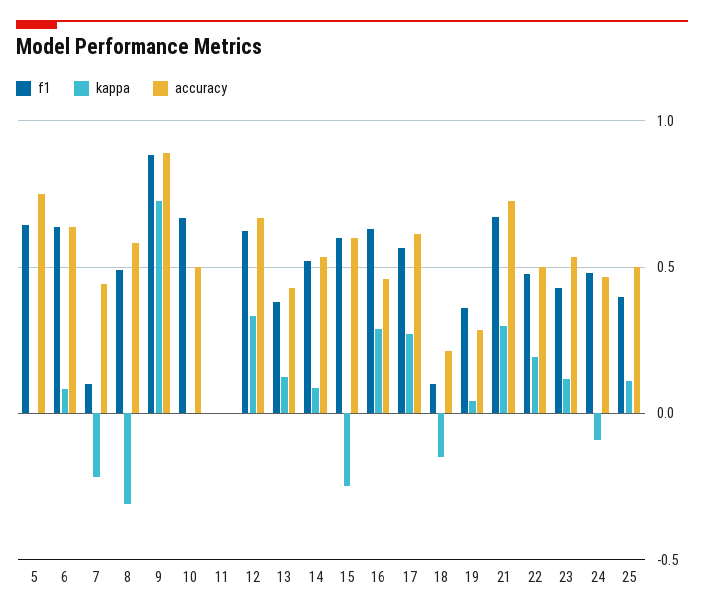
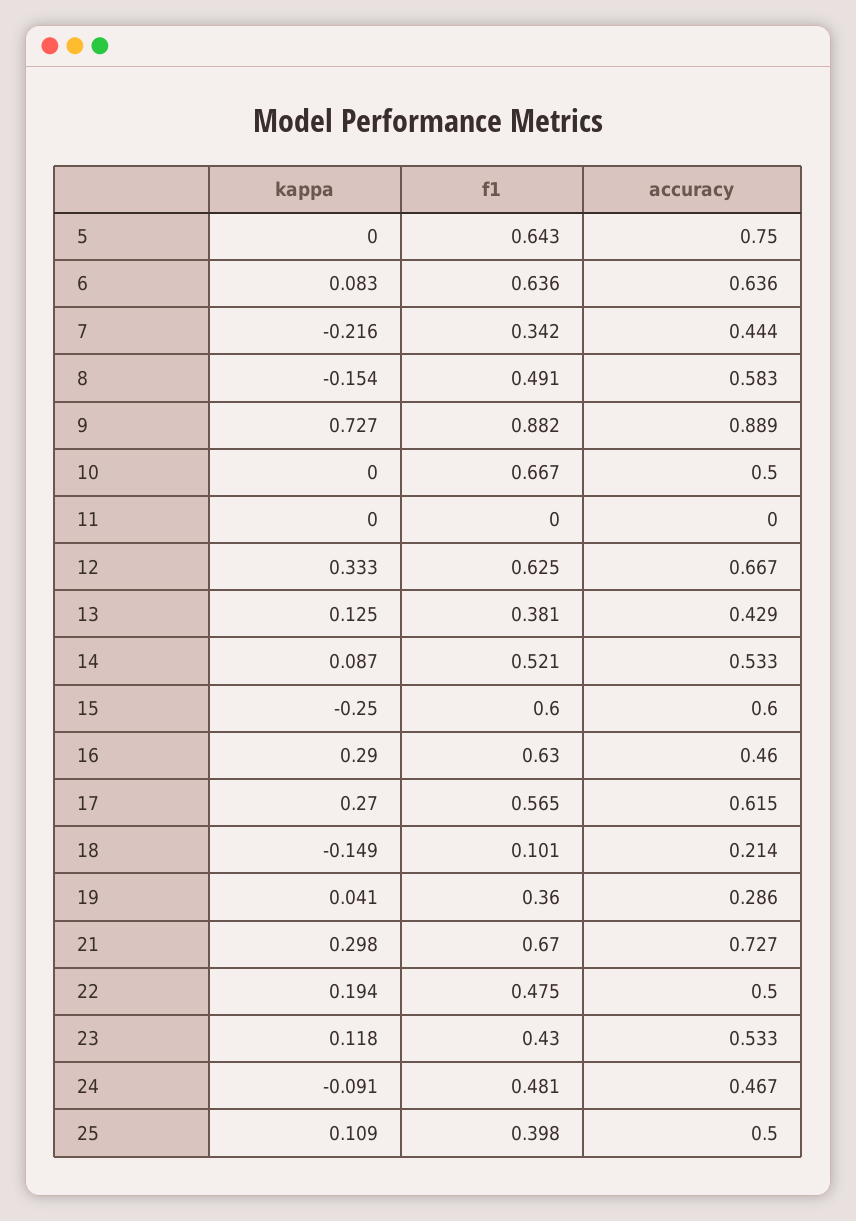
  {
    "f1": {
      "5": 0.643,
      "6": 0.636,
-     "7": 0.1,
+     "7": 0.342,
      "8": 0.491,
      "9": 0.882,
      "10": 0.667,
      "11": 0,
      "12": 0.625,
      "13": 0.381,
      "14": 0.521,
      "15": 0.6,
      "16": 0.63,
      "17": 0.565,
      "18": 0.101,
      "19": 0.36,
      "21": 0.67,
      "22": 0.475,
      "23": 0.43,
      "24": 0.481,
      "25": 0.398
    },
    "kappa": {
      "5": 0,
      "6": 0.083,
      "7": -0.216,
-     "8": -0.3,
+     "8": -0.154,
      "9": 0.727,
      "10": 0,
      "11": 0,
      "12": 0.333,
      "13": 0.125,
      "14": 0.087,
      "15": -0.25,
      "16": 0.29,
      "17": 0.27,
      "18": -0.149,
      "19": 0.041,
      "21": 0.298,
      "22": 0.194,
      "23": 0.118,
      "24": -0.091,
      "25": 0.109
    },
    "accuracy": {
      "5": 0.75,
      "6": 0.636,
      "7": 0.444,
      "8": 0.583,
      "9": 0.889,
      "10": 0.5,
      "11": 0,
      "12": 0.667,
      "13": 0.429,
      "14": 0.533,
      "15": 0.6,
      "16": 0.46,
      "17": 0.615,
      "18": 0.214,
      "19": 0.286,
      "21": 0.727,
      "22": 0.5,
      "23": 0.533,
      "24": 0.467,
      "25": 0.5
    }
  }

